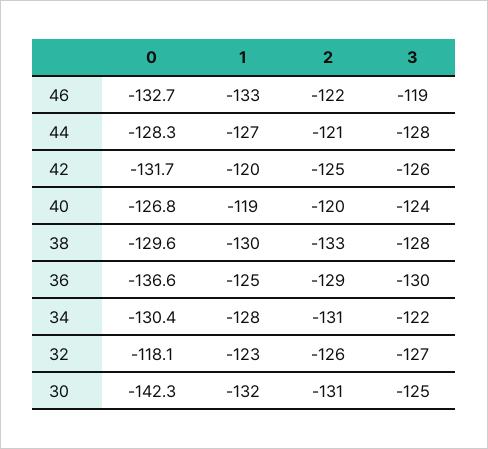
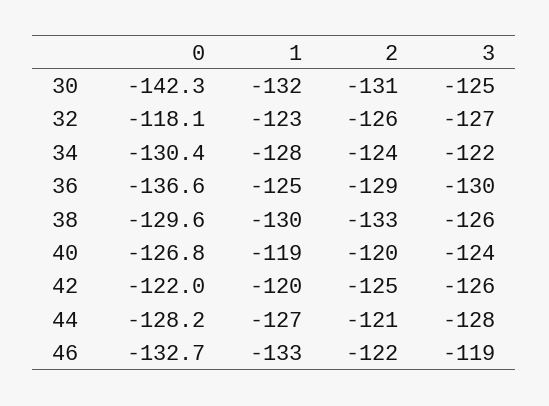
  {
    "0": {
      "46": -132.7,
-     "44": -128.3,
+     "44": -128.2,
-     "42": -131.7,
+     "42": -122,
      "40": -126.8,
      "38": -129.6,
      "36": -136.6,
      "34": -130.4,
      "32": -118.1,
      "30": -142.3
    },
    "1": {
      "46": -133,
      "44": -127,
      "42": -120,
      "40": -119,
      "38": -130,
      "36": -125,
      "34": -128,
      "32": -123,
      "30": -132
    },
    "2": {
      "46": -122,
      "44": -121,
      "42": -125,
      "40": -120,
      "38": -133,
      "36": -129,
-     "34": -131,
+     "34": -124,
      "32": -126,
      "30": -131
    },
    "3": {
      "46": -119,
      "44": -128,
      "42": -126,
      "40": -124,
-     "38": -128,
+     "38": -126,
      "36": -130,
      "34": -122,
      "32": -127,
      "30": -125
    }
  }

